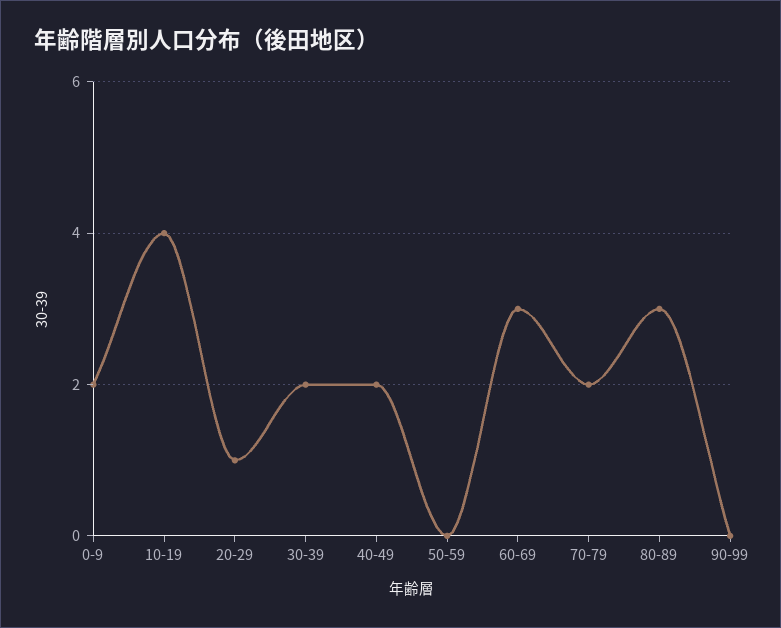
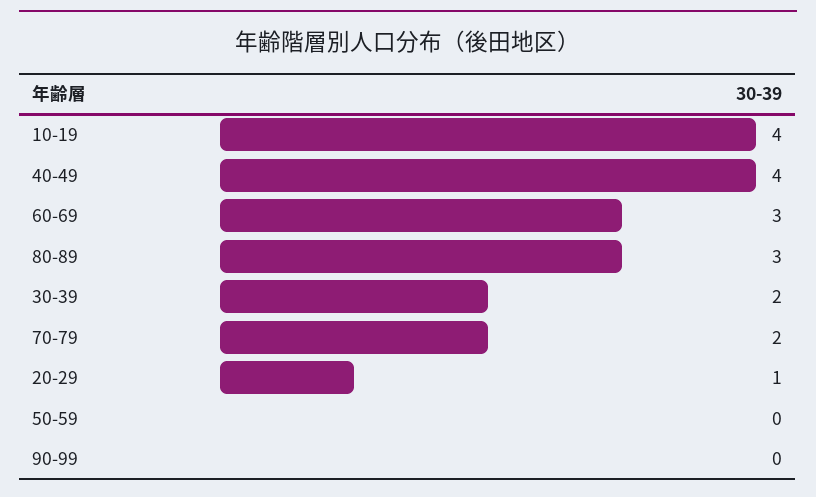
  {
-   "0-9": 2,
    "10-19": 4,
    "20-29": 1,
    "30-39": 2,
-   "40-49": 2,
+   "40-49": 4,
    "50-59": 0,
    "60-69": 3,
    "70-79": 2,
    "80-89": 3,
    "90-99": 0
  }

